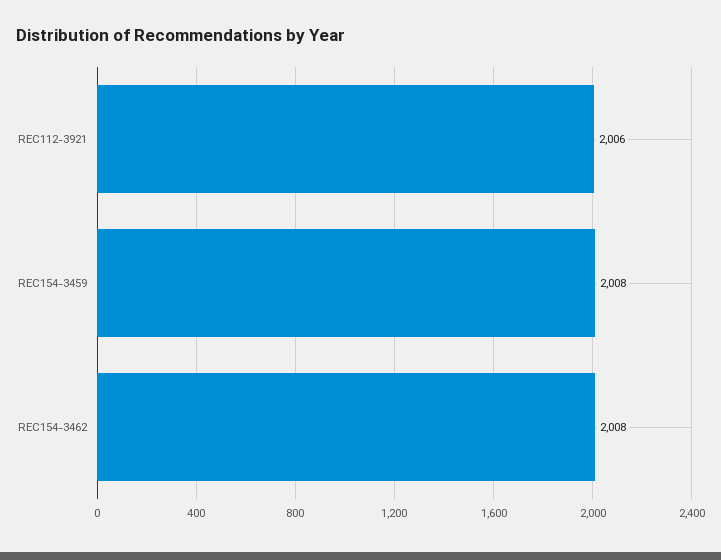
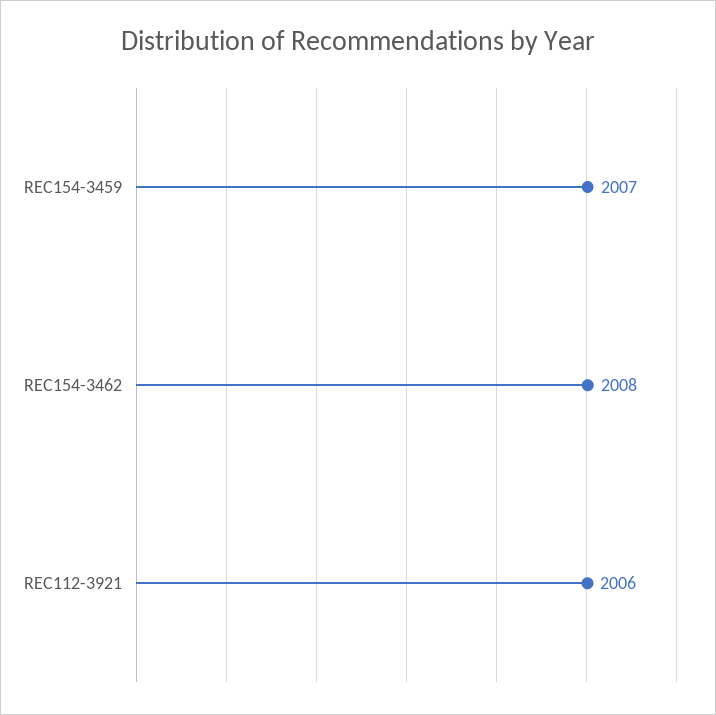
  {
    "REC112-3921": 2006,
-   "REC154-3459": 2008,
+   "REC154-3459": 2007,
    "REC154-3462": 2008
  }

